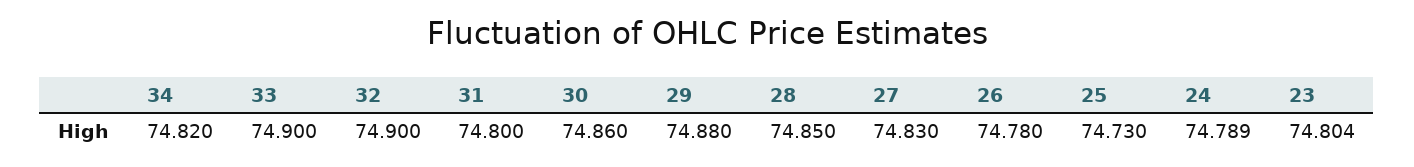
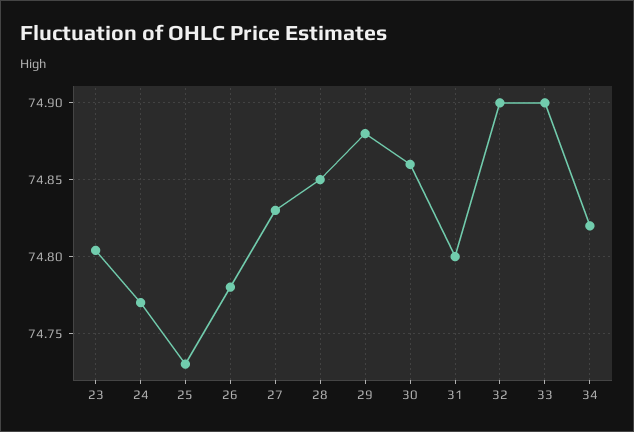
  {
    "34": 74.82,
    "33": 74.9,
    "32": 74.9,
    "31": 74.8,
    "30": 74.86,
    "29": 74.88,
    "28": 74.85,
    "27": 74.83,
    "26": 74.78,
    "25": 74.73,
-   "24": 74.789,
+   "24": 74.77,
    "23": 74.804
  }

